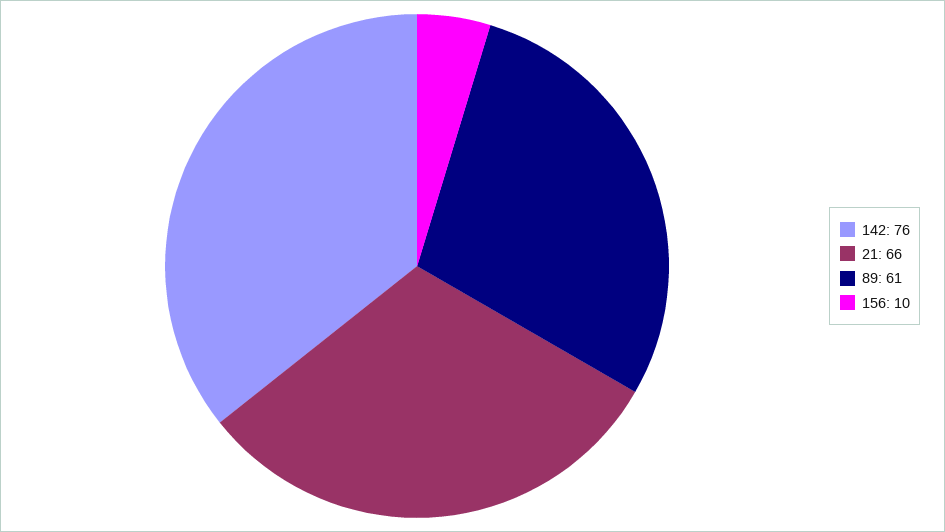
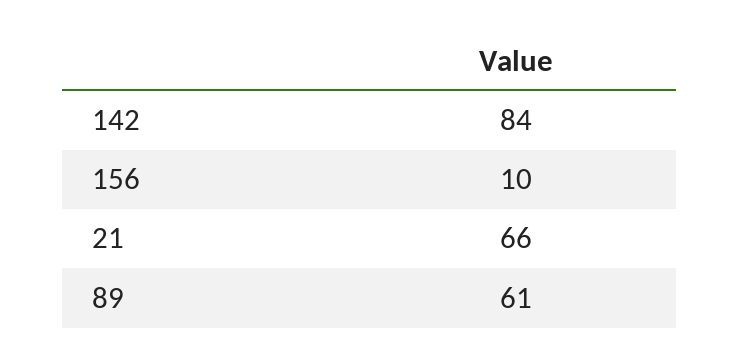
  {
-   "142": 76,
+   "142": 84,
    "21": 66,
    "89": 61,
    "156": 10
  }

